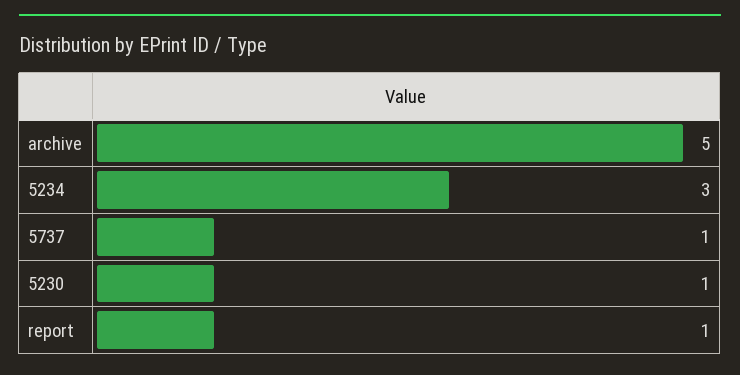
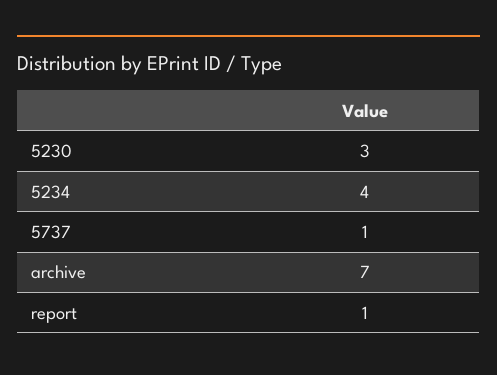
  {
-   "archive": 5,
+   "archive": 7,
-   "5234": 3,
+   "5234": 4,
    "5737": 1,
-   "5230": 1,
+   "5230": 3,
    "report": 1
  }

